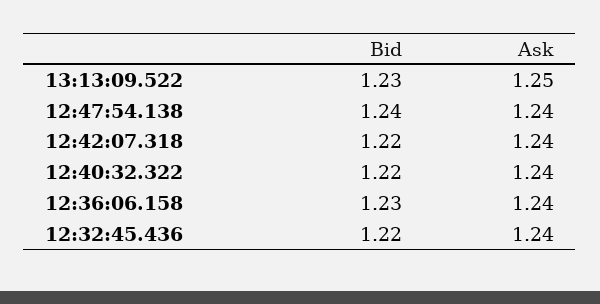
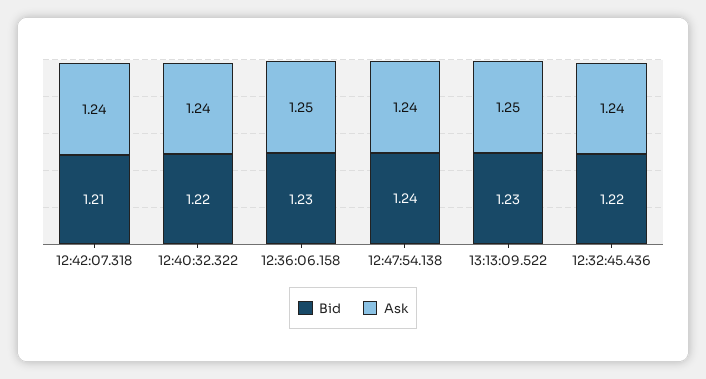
  {
    "Bid": {
      "13:13:09.522": 1.23,
      "12:47:54.138": 1.24,
-     "12:42:07.318": 1.22,
+     "12:42:07.318": 1.21,
      "12:40:32.322": 1.22,
      "12:36:06.158": 1.23,
      "12:32:45.436": 1.22
    },
    "Ask": {
      "13:13:09.522": 1.25,
      "12:47:54.138": 1.24,
      "12:42:07.318": 1.24,
      "12:40:32.322": 1.24,
-     "12:36:06.158": 1.24,
+     "12:36:06.158": 1.25,
      "12:32:45.436": 1.24
    }
  }

